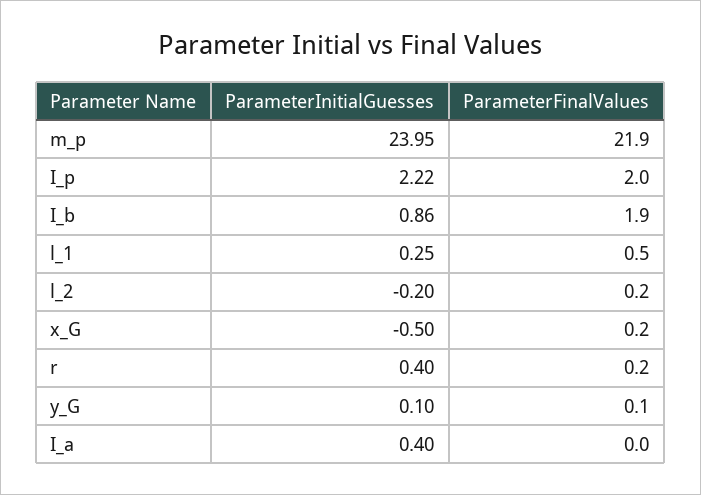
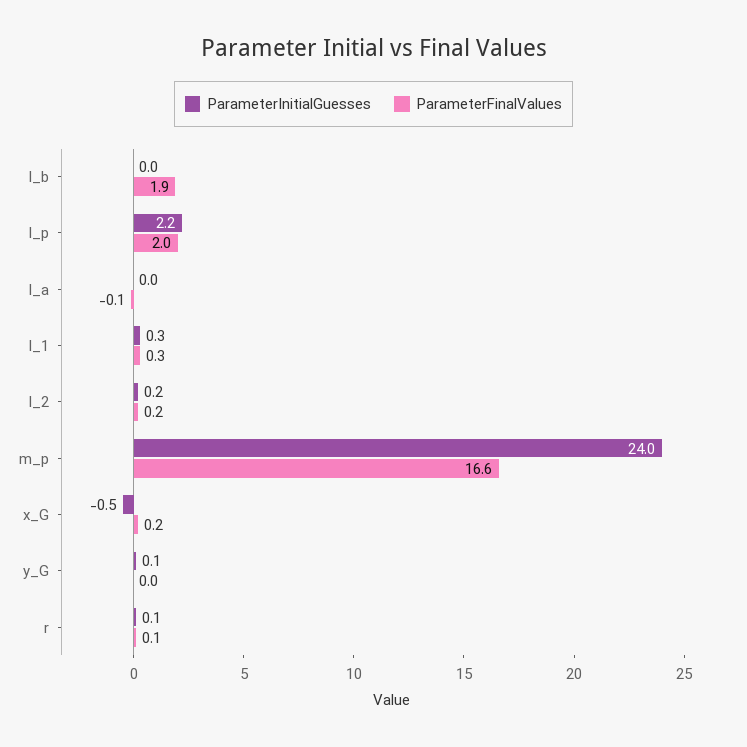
  {
    "ParameterInitialGuesses": {
      "m_p": 23.95,
      "I_p": 2.22,
-     "I_b": 0.86,
+     "I_b": 0,
      "l_1": 0.25,
-     "l_2": -0.2,
+     "l_2": 0.2,
      "x_G": -0.5,
-     "r": 0.4,
+     "r": 0.1,
      "y_G": 0.1,
-     "I_a": 0.4
+     "I_a": 0
    },
    "ParameterFinalValues": {
-     "m_p": 21.9,
+     "m_p": 16.6,
      "I_p": 2,
      "I_b": 1.9,
-     "l_1": 0.5,
+     "l_1": 0.3,
      "l_2": 0.2,
      "x_G": 0.2,
-     "r": 0.2,
+     "r": 0.1,
-     "y_G": 0.1,
+     "y_G": 0,
-     "I_a": 0
+     "I_a": -0.1
    }
  }

